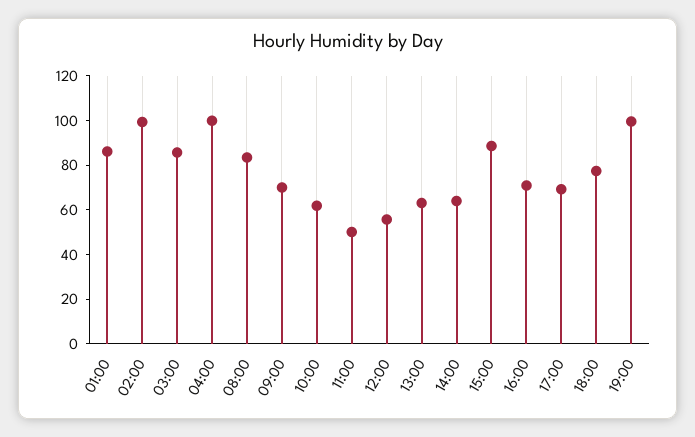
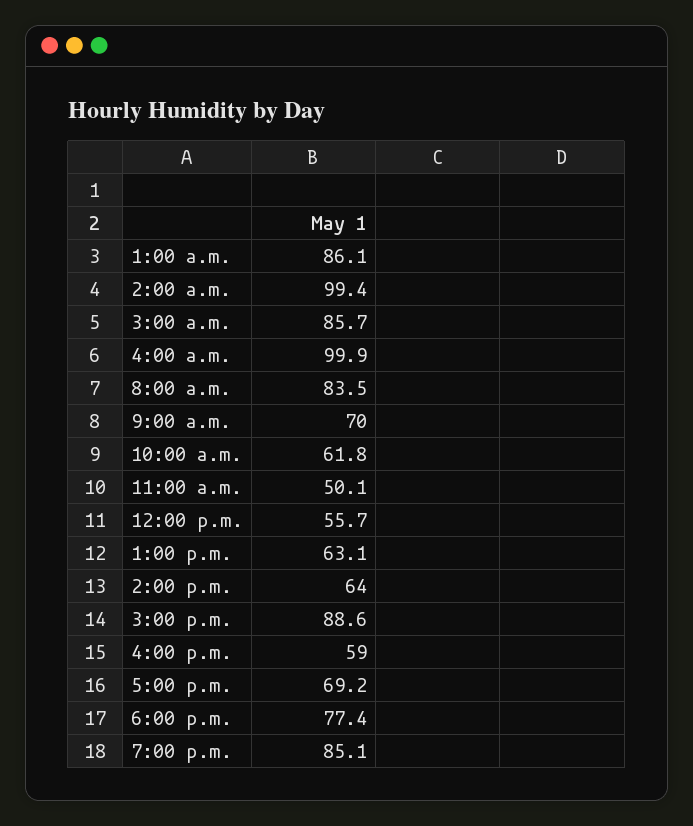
  {
    "01:00": 86.1,
    "02:00": 99.4,
    "03:00": 85.7,
    "04:00": 99.9,
    "08:00": 83.5,
    "09:00": 70,
    "10:00": 61.8,
    "11:00": 50.1,
    "12:00": 55.7,
    "13:00": 63.1,
    "14:00": 64,
    "15:00": 88.6,
-   "16:00": 70,
+   "16:00": 59,
    "17:00": 69.2,
    "18:00": 77.4,
-   "19:00": 100
+   "19:00": 85.1
  }

